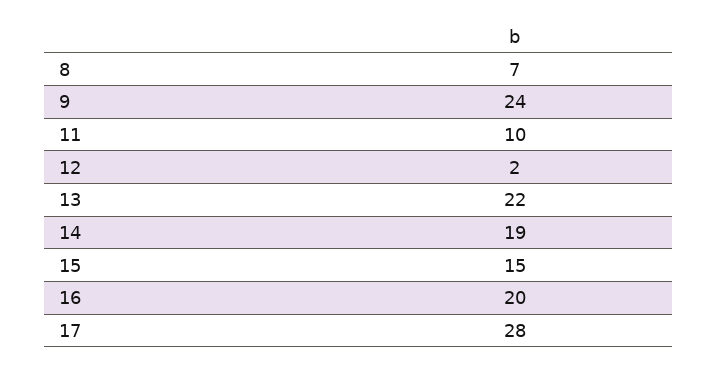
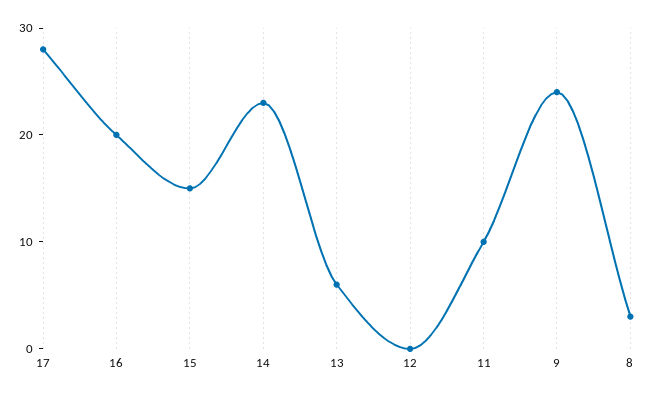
  {
-   "8": 7,
+   "8": 3,
    "9": 24,
    "11": 10,
-   "12": 2,
+   "12": 0,
-   "13": 22,
+   "13": 6,
-   "14": 19,
+   "14": 23,
    "15": 15,
    "16": 20,
    "17": 28
  }

